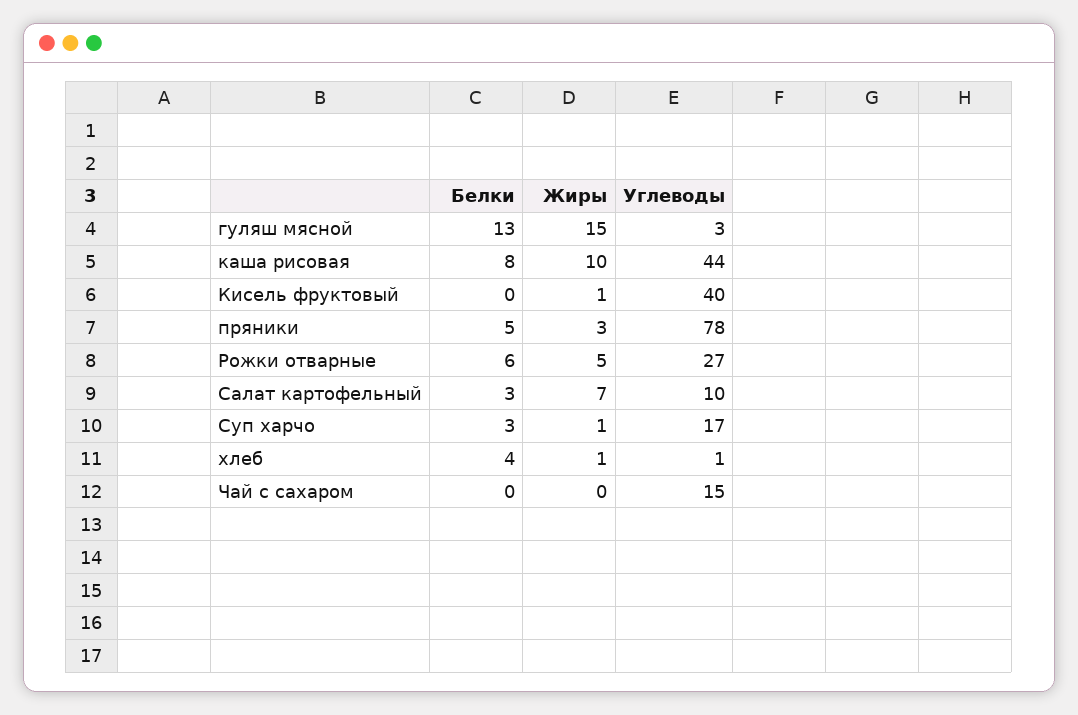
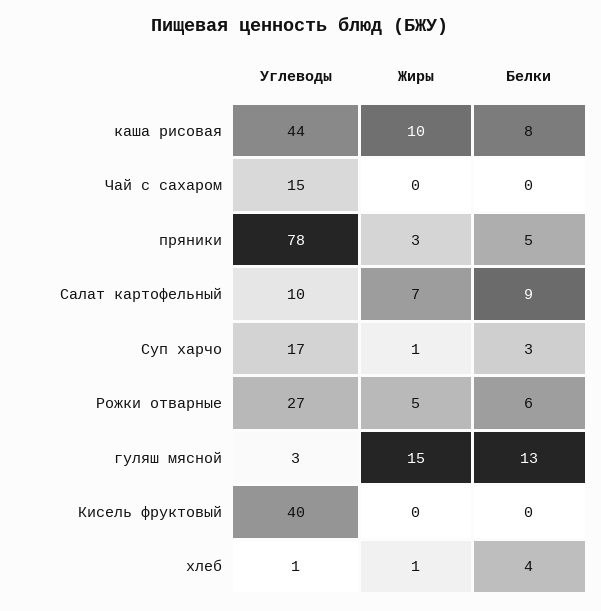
  {
    "Белки": {
      "гуляш мясной": 13,
      "каша рисовая": 8,
      "Кисель фруктовый": 0,
      "пряники": 5,
      "Рожки отварные": 6,
-     "Салат картофельный": 3,
+     "Салат картофельный": 9,
      "Суп харчо": 3,
      "хлеб": 4,
      "Чай с сахаром": 0
    },
    "Жиры": {
      "гуляш мясной": 15,
      "каша рисовая": 10,
-     "Кисель фруктовый": 1,
+     "Кисель фруктовый": 0,
      "пряники": 3,
      "Рожки отварные": 5,
      "Салат картофельный": 7,
      "Суп харчо": 1,
      "хлеб": 1,
      "Чай с сахаром": 0
    },
    "Углеводы": {
      "гуляш мясной": 3,
      "каша рисовая": 44,
      "Кисель фруктовый": 40,
      "пряники": 78,
      "Рожки отварные": 27,
      "Салат картофельный": 10,
      "Суп харчо": 17,
      "хлеб": 1,
      "Чай с сахаром": 15
    }
  }

